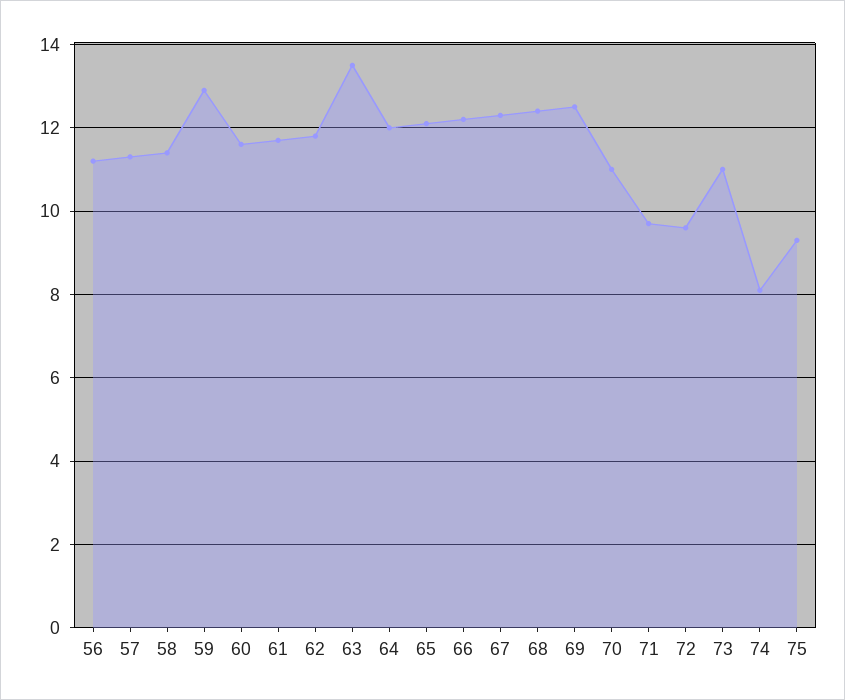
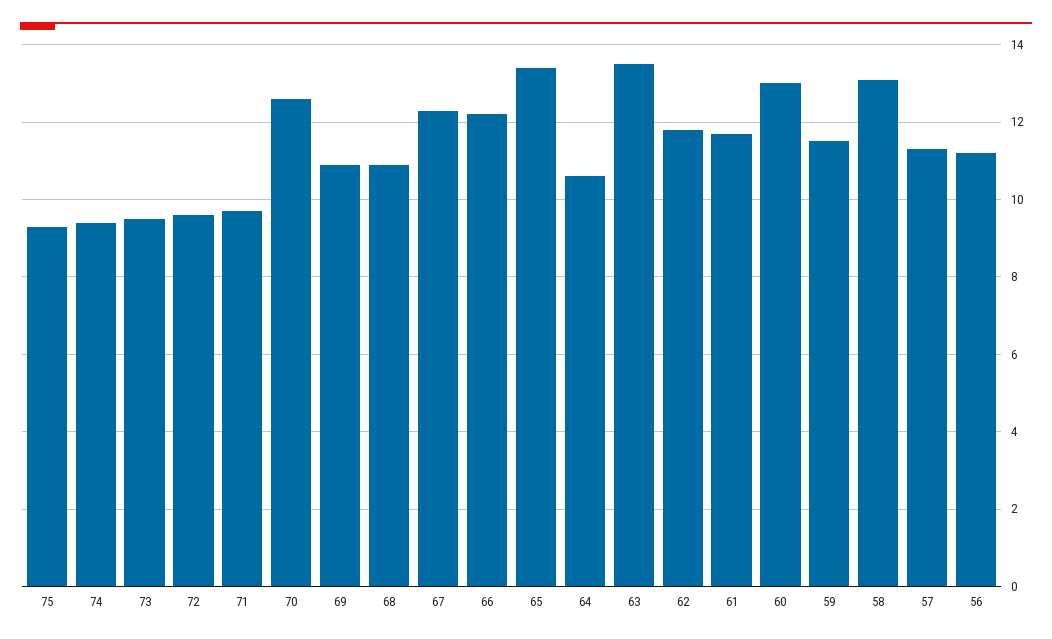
  {
    "56": 11,
    "57": 11.5,
-   "58": 11.5,
+   "58": 13,
-   "59": 13,
+   "59": 11.5,
-   "60": 11.5,
+   "60": 13,
    "61": 11.5,
    "62": 12,
    "63": 13.5,
-   "64": 12,
+   "64": 10.5,
-   "65": 12,
+   "65": 13.5,
    "66": 12,
    "67": 12.5,
-   "68": 12.5,
+   "68": 11,
-   "69": 12.5,
+   "69": 11,
-   "70": 11,
+   "70": 12.5,
    "71": 9.5,
    "72": 9.5,
-   "73": 11,
+   "73": 9.5,
-   "74": 8,
+   "74": 9.5,
    "75": 9.5
  }

